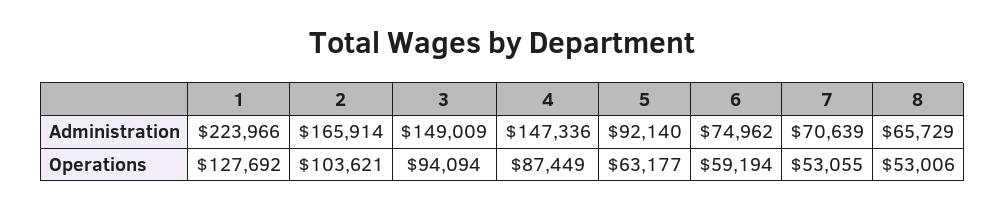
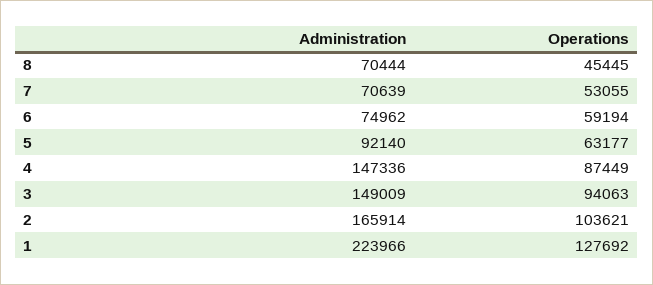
  {
    "1": {
      "Administration": 223966,
      "Operations": 127692
    },
    "2": {
      "Administration": 165914,
      "Operations": 103621
    },
    "3": {
      "Administration": 149009,
-     "Operations": 94094
+     "Operations": 94063
    },
    "4": {
      "Administration": 147336,
      "Operations": 87449
    },
    "5": {
      "Administration": 92140,
      "Operations": 63177
    },
    "6": {
      "Administration": 74962,
      "Operations": 59194
    },
    "7": {
      "Administration": 70639,
      "Operations": 53055
    },
    "8": {
-     "Administration": 65729,
+     "Administration": 70444,
-     "Operations": 53006
+     "Operations": 45445
    }
  }

